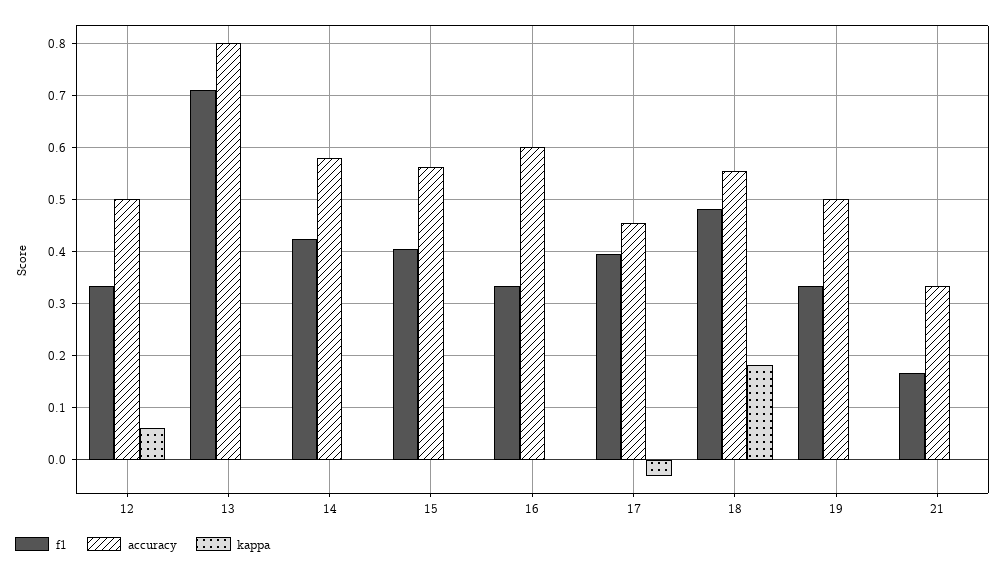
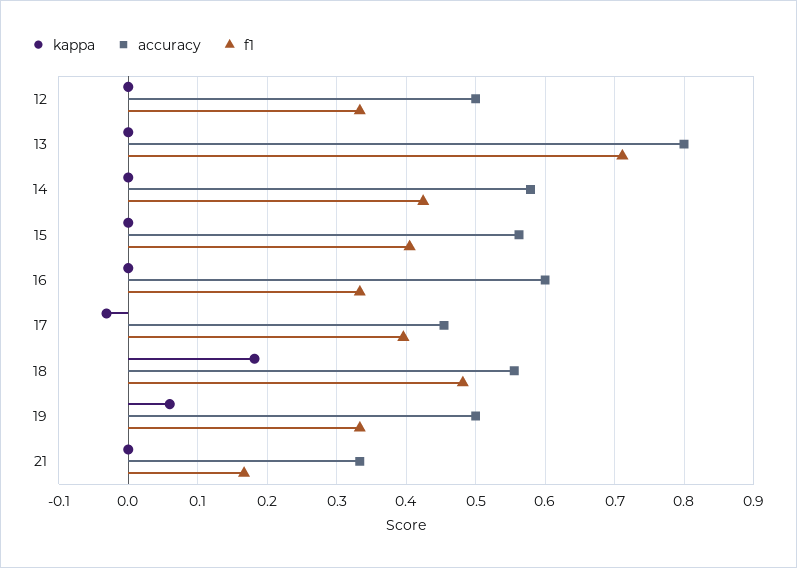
  {
    "f1": {
      "12": 0.33,
      "13": 0.71,
      "14": 0.42,
      "15": 0.41,
      "16": 0.33,
      "17": 0.4,
      "18": 0.48,
      "19": 0.33,
      "21": 0.17
    },
    "accuracy": {
      "12": 0.5,
      "13": 0.8,
      "14": 0.58,
      "15": 0.56,
      "16": 0.6,
      "17": 0.45,
      "18": 0.56,
      "19": 0.5,
      "21": 0.33
    },
    "kappa": {
-     "12": 0.06,
+     "12": 0,
      "13": 0,
      "14": 0,
      "15": 0,
      "16": 0,
      "17": -0.03,
      "18": 0.18,
-     "19": 0,
+     "19": 0.06,
      "21": 0
    }
  }

